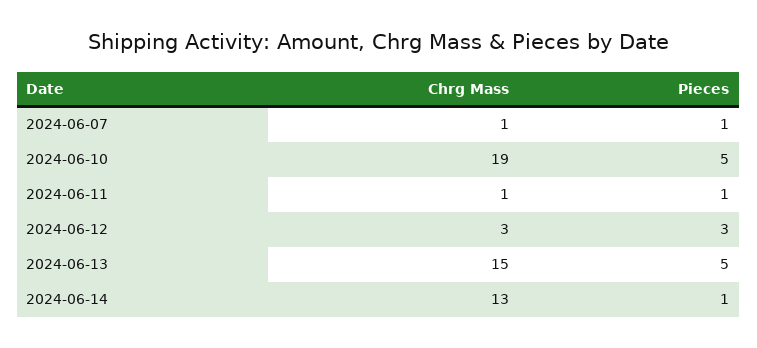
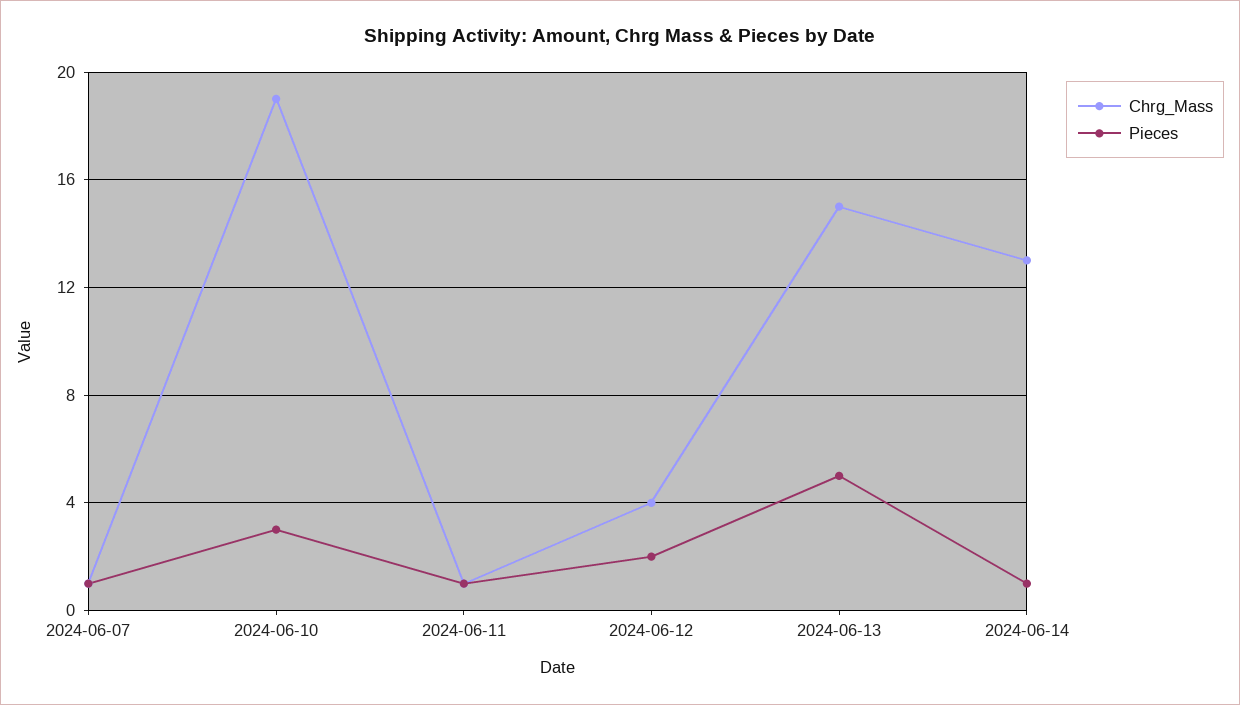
  {
    "Chrg Mass": {
      "2024-06-07": 1,
      "2024-06-10": 19,
      "2024-06-11": 1,
-     "2024-06-12": 3,
+     "2024-06-12": 4,
      "2024-06-13": 15,
      "2024-06-14": 13
    },
    "Pieces": {
      "2024-06-07": 1,
-     "2024-06-10": 5,
+     "2024-06-10": 3,
      "2024-06-11": 1,
-     "2024-06-12": 3,
+     "2024-06-12": 2,
      "2024-06-13": 5,
      "2024-06-14": 1
    }
  }

